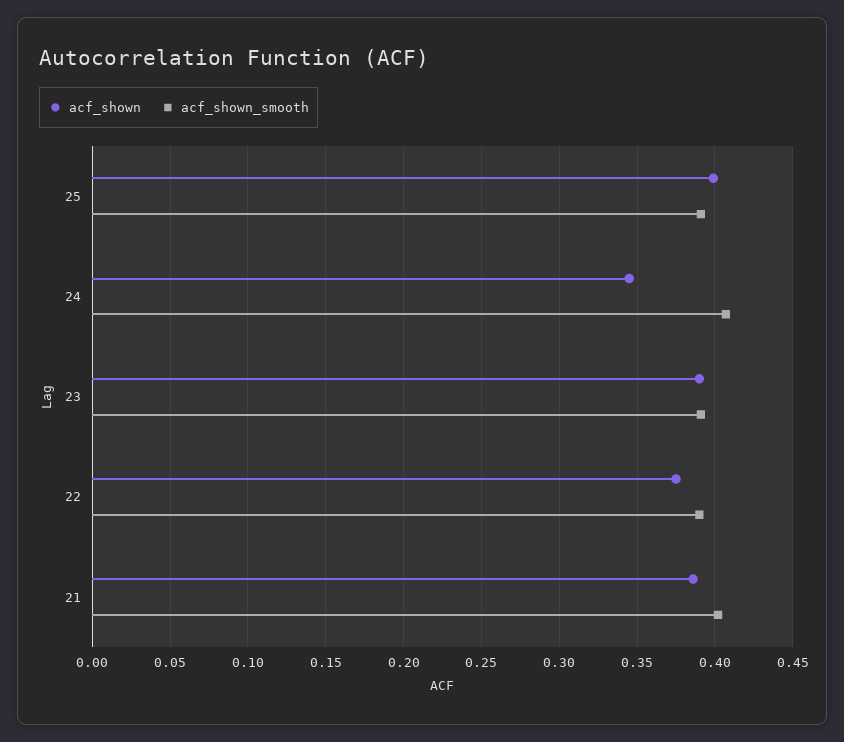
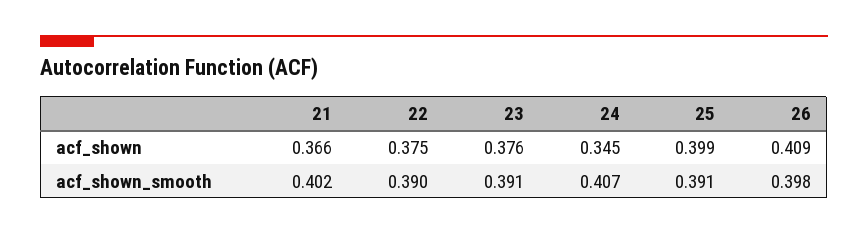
  {
    "acf_shown": {
      "25": 0.399,
      "24": 0.345,
-     "23": 0.39,
+     "23": 0.376,
      "22": 0.375,
-     "21": 0.385
+     "21": 0.366,
+     "26": 0.409
    },
    "acf_shown_smooth": {
      "25": 0.391,
      "24": 0.407,
      "23": 0.391,
      "22": 0.39,
-     "21": 0.402
+     "21": 0.402,
+     "26": 0.398
    }
  }

